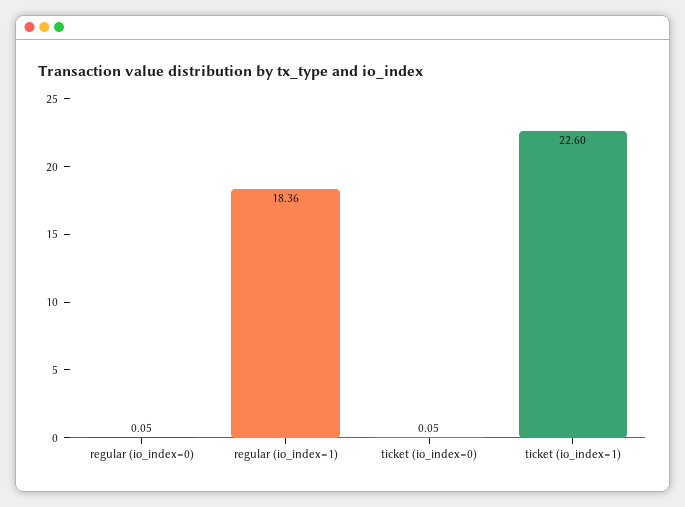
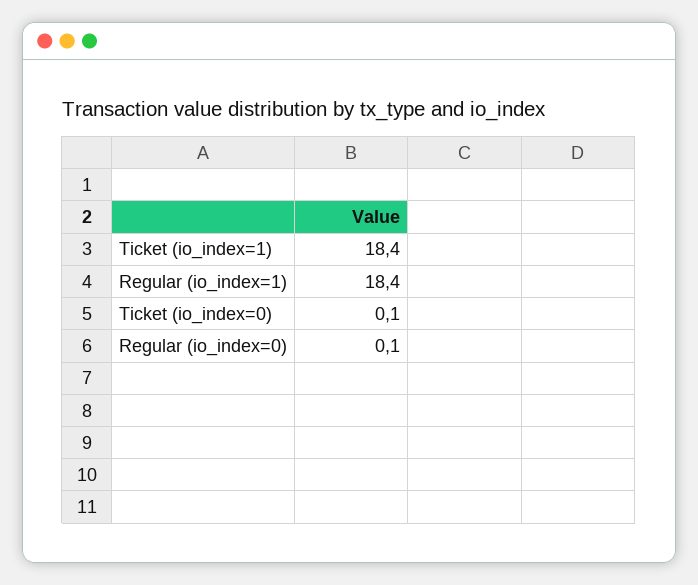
  {
    "regular (io_index=0)": 0.05,
    "regular (io_index=1)": 18.36,
    "ticket (io_index=0)": 0.05,
-   "ticket (io_index=1)": 22.6
+   "ticket (io_index=1)": 18.4
  }

